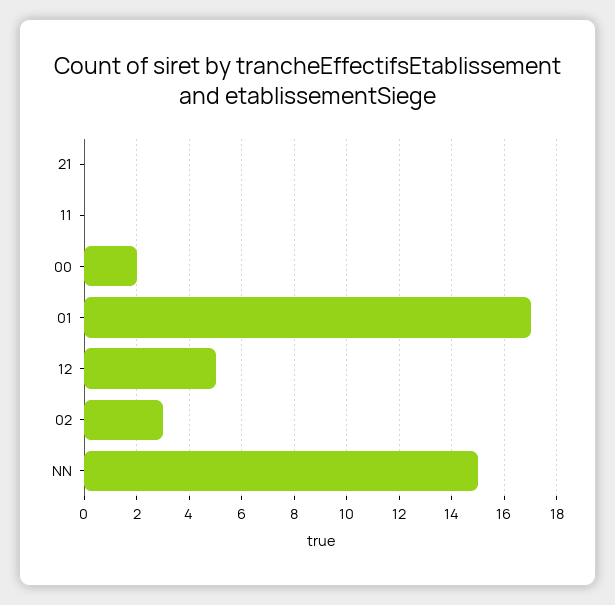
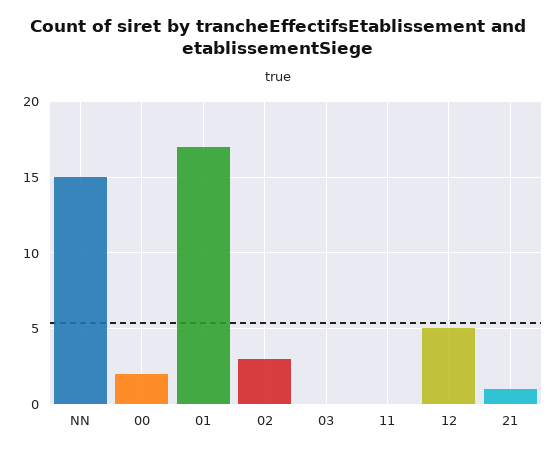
  {
-   "21": 0,
+   "21": 1,
    "11": 0,
    "00": 2,
    "01": 17,
    "12": 5,
    "02": 3,
-   "NN": 15
+   "NN": 15,
+   "03": 0
  }

